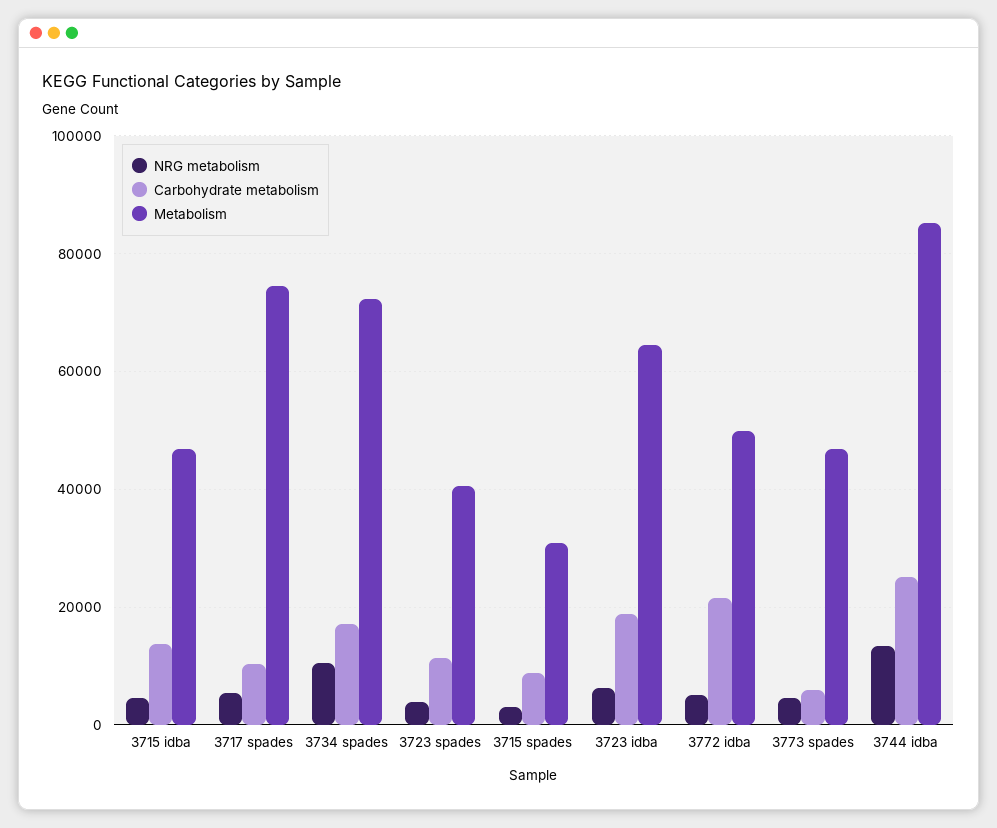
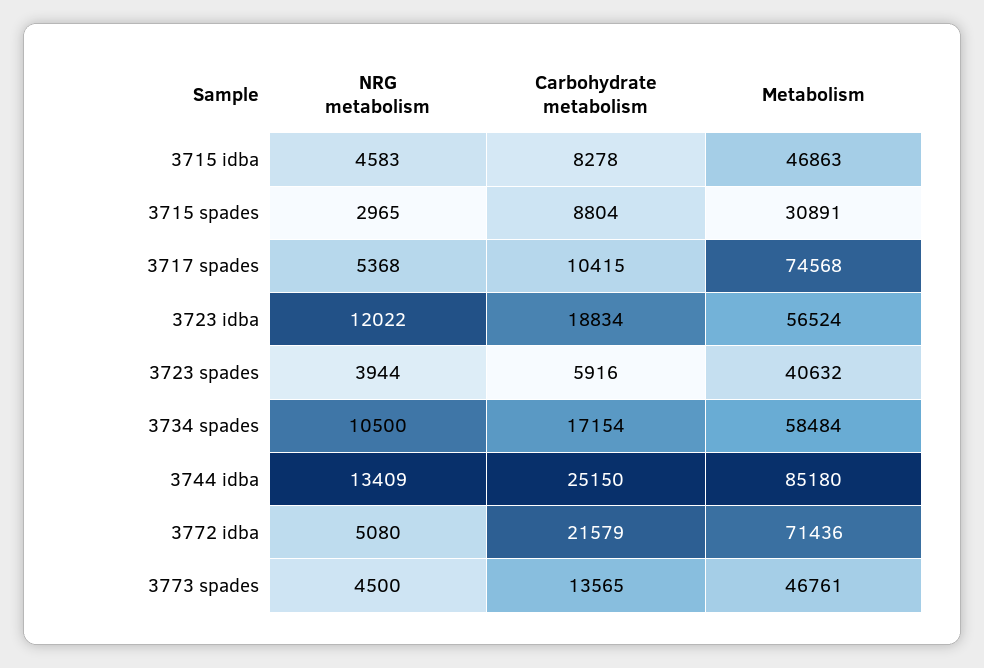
  {
    "NRG metabolism": {
      "3715 idba": 4583,
      "3717 spades": 5368,
      "3734 spades": 10500,
      "3723 spades": 3944,
      "3715 spades": 2965,
-     "3723 idba": 6000,
+     "3723 idba": 12022,
      "3772 idba": 5080,
      "3773 spades": 4500,
      "3744 idba": 13409
    },
    "Carbohydrate metabolism": {
-     "3715 idba": 14000,
+     "3715 idba": 8278,
      "3717 spades": 10415,
      "3734 spades": 17154,
-     "3723 spades": 12000,
+     "3723 spades": 5916,
      "3715 spades": 8804,
      "3723 idba": 18834,
      "3772 idba": 21579,
-     "3773 spades": 6000,
+     "3773 spades": 13565,
      "3744 idba": 25150
    },
    "Metabolism": {
      "3715 idba": 46863,
      "3717 spades": 74568,
-     "3734 spades": 72000,
+     "3734 spades": 58484,
      "3723 spades": 40632,
      "3715 spades": 30891,
-     "3723 idba": 64000,
+     "3723 idba": 56524,
-     "3772 idba": 50000,
+     "3772 idba": 71436,
      "3773 spades": 46761,
      "3744 idba": 85180
    }
  }

